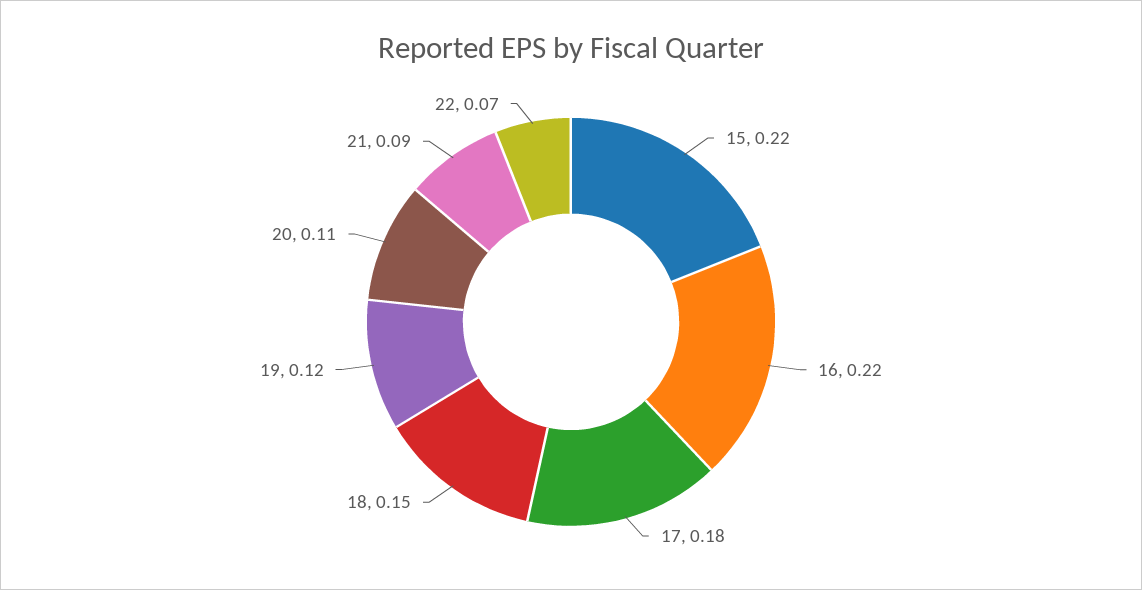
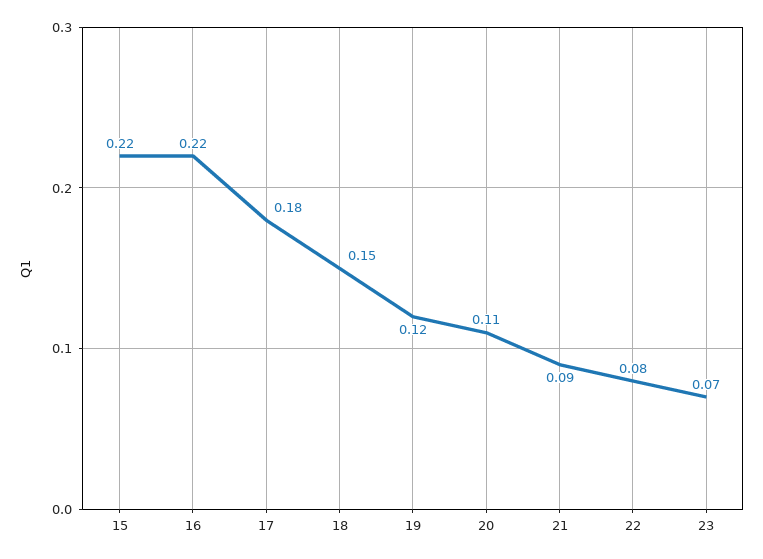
  {
    "15": 0.22,
    "16": 0.22,
    "17": 0.18,
    "18": 0.15,
    "19": 0.12,
    "20": 0.11,
    "21": 0.09,
-   "22": 0.07
+   "22": 0.08,
+   "23": 0.07
  }

